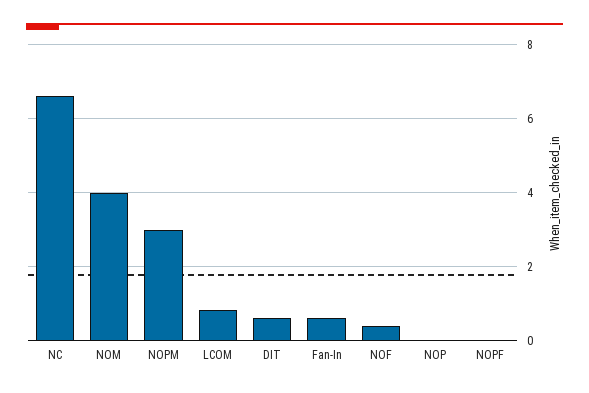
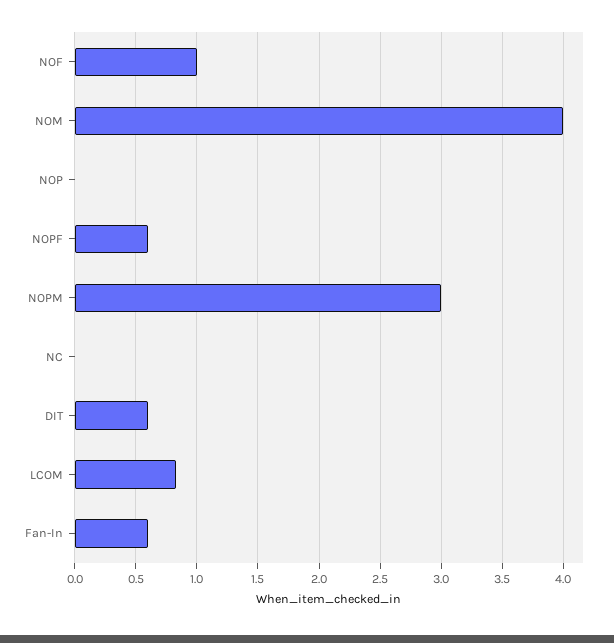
  {
-   "NC": 6.6,
+   "NC": 0,
    "NOM": 4,
    "NOPM": 3,
    "LCOM": 0.85,
    "DIT": 0.6,
    "Fan-In": 0.6,
-   "NOF": 0.4,
+   "NOF": 1,
    "NOP": 0,
-   "NOPF": 0
+   "NOPF": 0.6
  }

